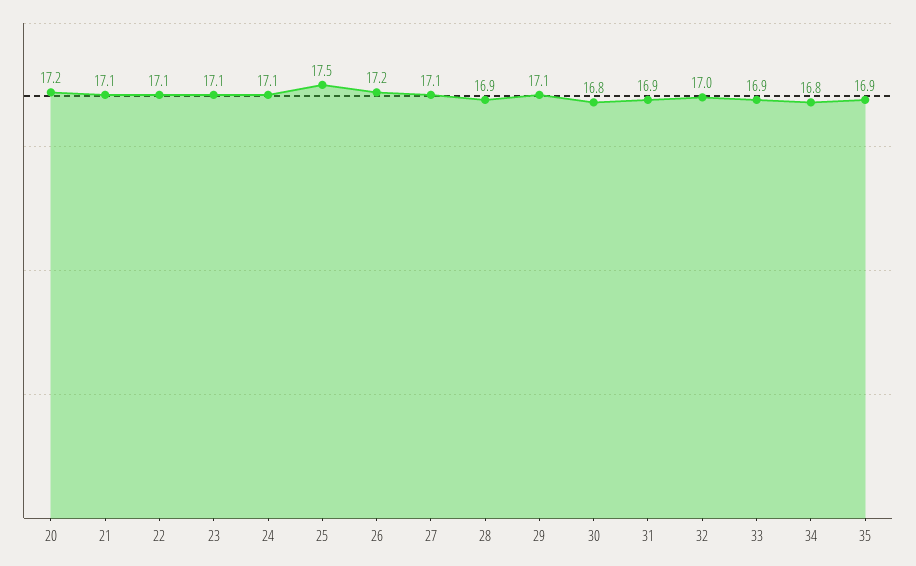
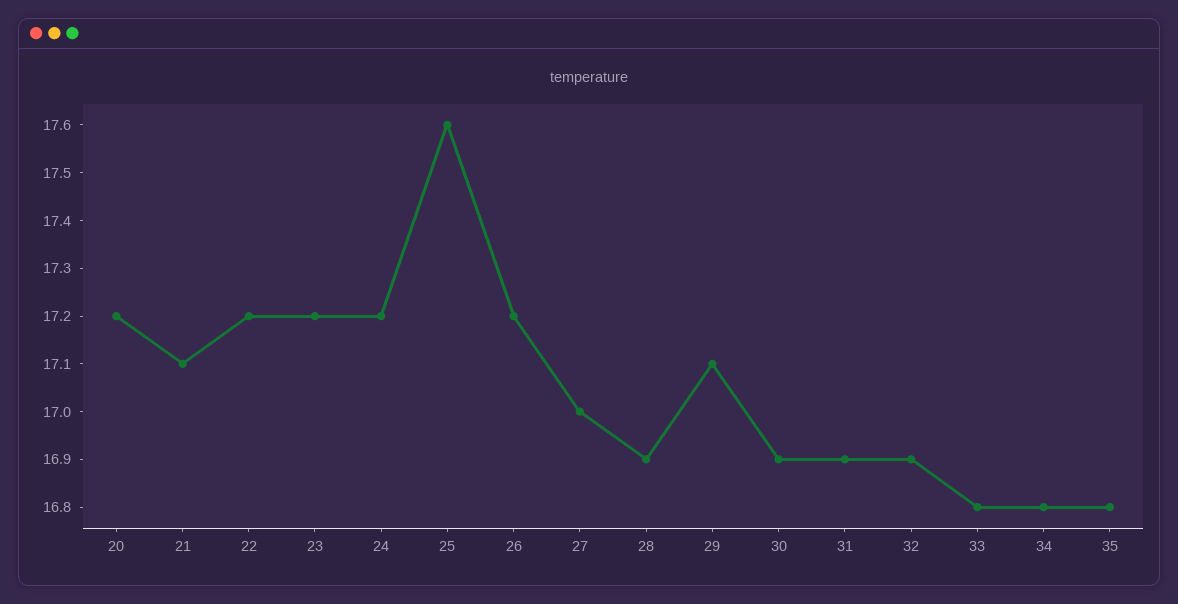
  {
    "20": 17.2,
    "21": 17.1,
-   "22": 17.1,
+   "22": 17.2,
-   "23": 17.1,
+   "23": 17.2,
-   "24": 17.1,
+   "24": 17.2,
-   "25": 17.5,
+   "25": 17.6,
    "26": 17.2,
-   "27": 17.1,
+   "27": 17,
    "28": 16.9,
    "29": 17.1,
-   "30": 16.8,
+   "30": 16.9,
    "31": 16.9,
-   "32": 17,
+   "32": 16.9,
-   "33": 16.9,
+   "33": 16.8,
    "34": 16.8,
-   "35": 16.9
+   "35": 16.8
  }

